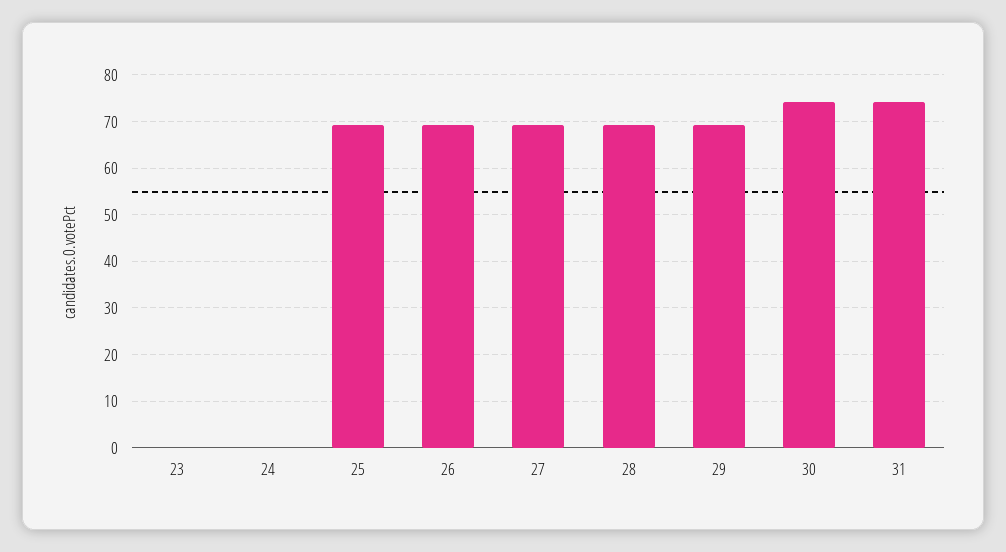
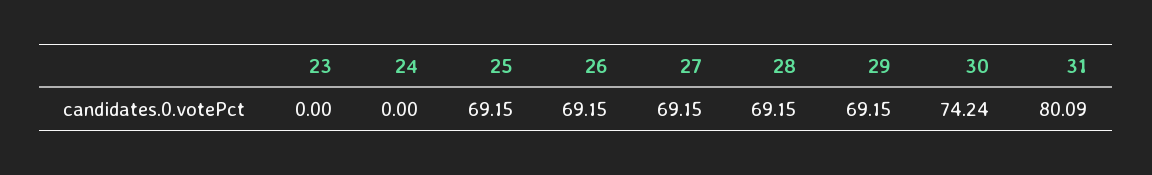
  {
    "23": 0,
    "24": 0,
    "25": 69.15,
    "26": 69.15,
    "27": 69.15,
    "28": 69.15,
    "29": 69.15,
    "30": 74.24,
-   "31": 74
+   "31": 80.09
  }

